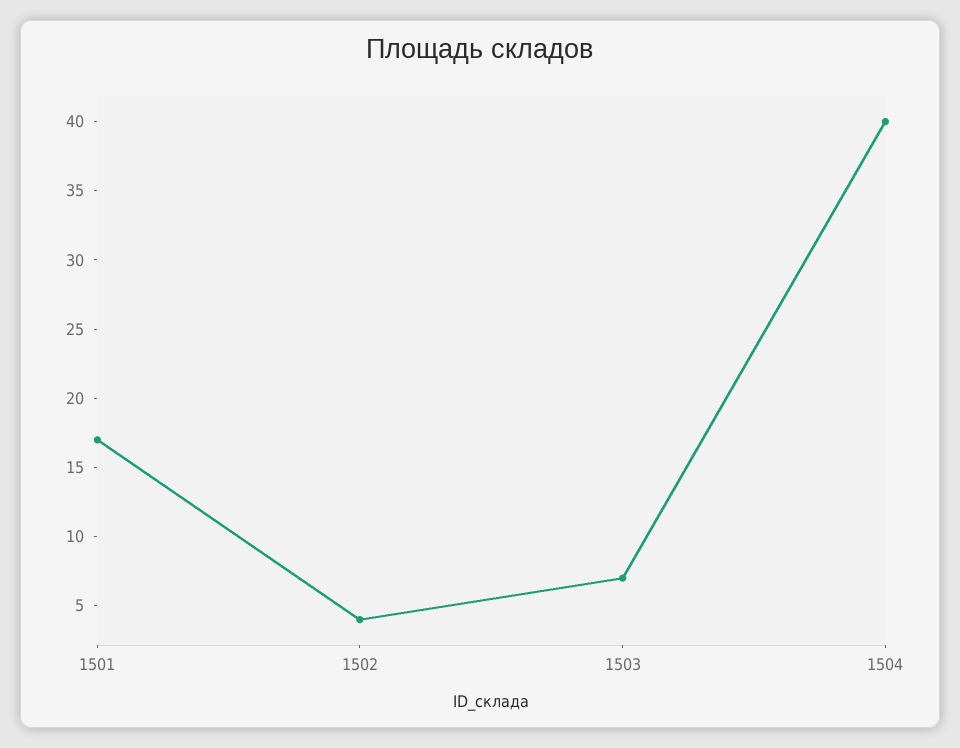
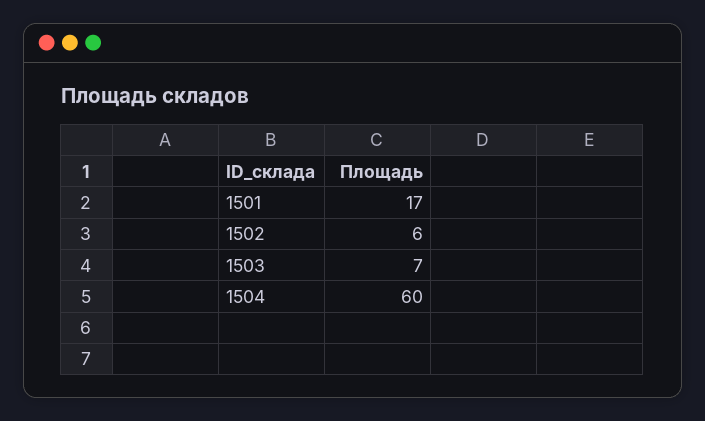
  {
    "1501": 17,
-   "1502": 4,
+   "1502": 6,
    "1503": 7,
-   "1504": 40
+   "1504": 60
  }

